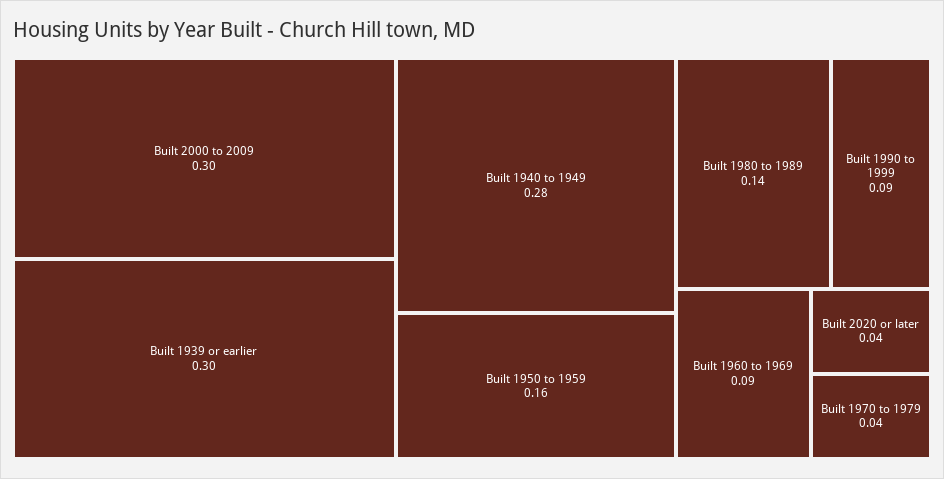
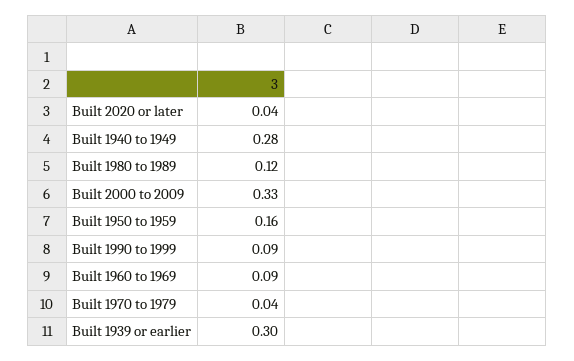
  {
-   "Built 2000 to 2009": 0.3,
+   "Built 2000 to 2009": 0.33,
    "Built 1939 or earlier": 0.3,
    "Built 1940 to 1949": 0.28,
    "Built 1950 to 1959": 0.16,
-   "Built 1980 to 1989": 0.14,
+   "Built 1980 to 1989": 0.12,
    "Built 1990 to 1999": 0.09,
    "Built 1960 to 1969": 0.09,
    "Built 2020 or later": 0.04,
    "Built 1970 to 1979": 0.04
  }

